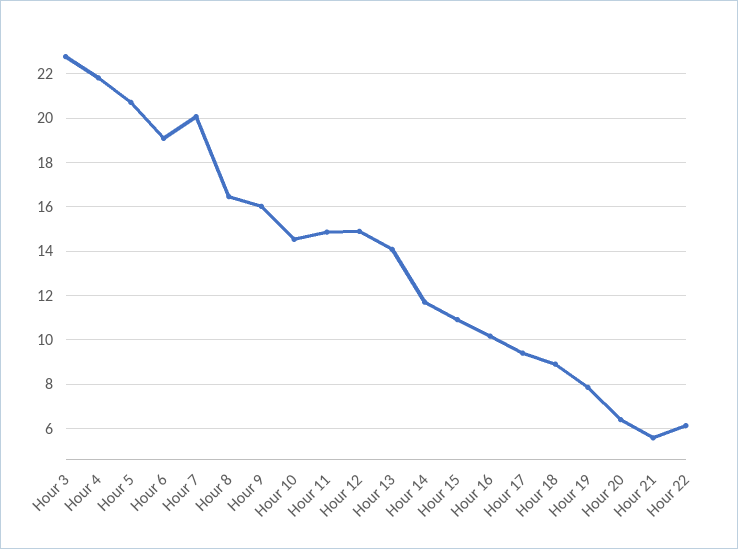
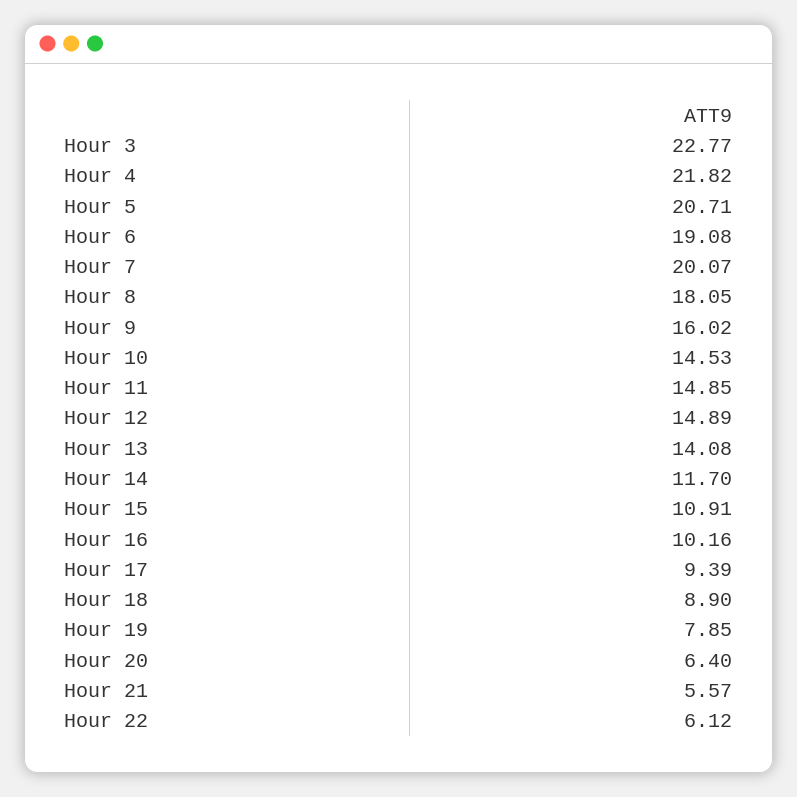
  {
    "Hour 3": 22.77,
    "Hour 4": 21.82,
    "Hour 5": 20.71,
    "Hour 6": 19.08,
    "Hour 7": 20.07,
-   "Hour 8": 16.5,
+   "Hour 8": 18.05,
    "Hour 9": 16.02,
    "Hour 10": 14.53,
    "Hour 11": 14.85,
    "Hour 12": 14.89,
    "Hour 13": 14.08,
    "Hour 14": 11.7,
    "Hour 15": 10.91,
    "Hour 16": 10.16,
    "Hour 17": 9.39,
    "Hour 18": 8.9,
    "Hour 19": 7.85,
    "Hour 20": 6.4,
    "Hour 21": 5.57,
    "Hour 22": 6.12
  }

